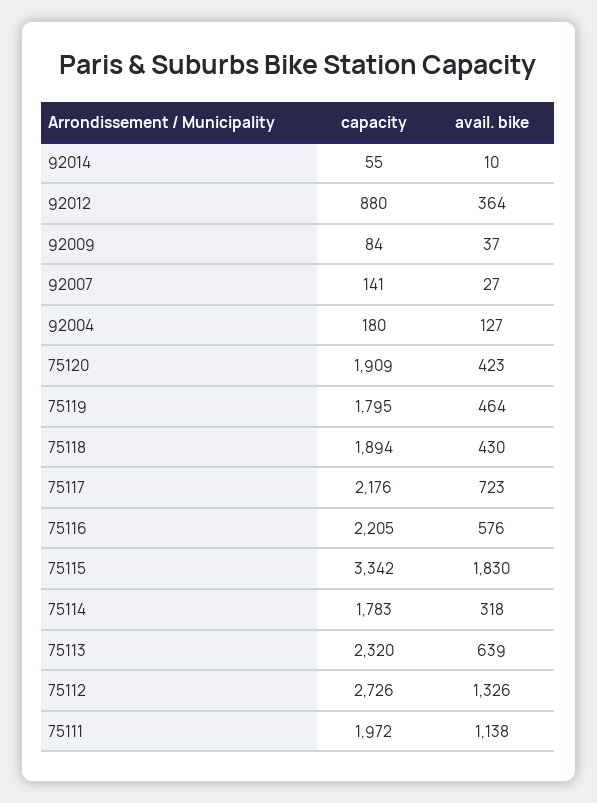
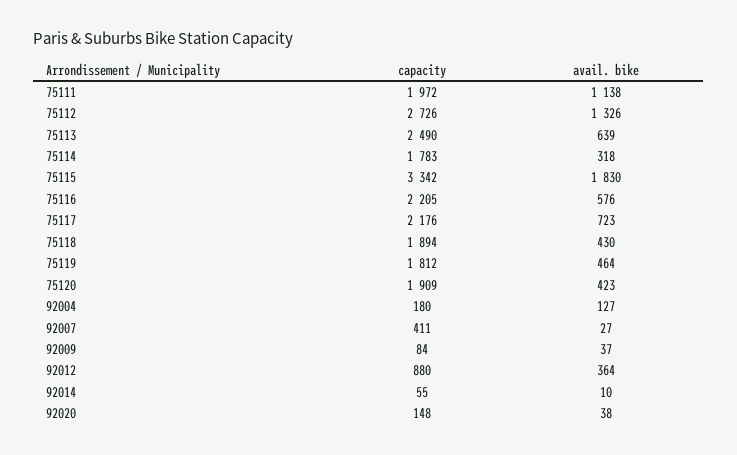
  {
    "capacity": {
      "92014": 55,
      "92012": 880,
      "92009": 84,
-     "92007": 141,
+     "92007": 411,
      "92004": 180,
      "75120": 1909,
-     "75119": 1795,
+     "75119": 1812,
      "75118": 1894,
      "75117": 2176,
      "75116": 2205,
      "75115": 3342,
      "75114": 1783,
-     "75113": 2320,
+     "75113": 2490,
      "75112": 2726,
-     "75111": 1972
+     "75111": 1972,
+     "92020": 148
    },
    "avail. bike": {
      "92014": 10,
      "92012": 364,
      "92009": 37,
      "92007": 27,
      "92004": 127,
      "75120": 423,
      "75119": 464,
      "75118": 430,
      "75117": 723,
      "75116": 576,
      "75115": 1830,
      "75114": 318,
      "75113": 639,
      "75112": 1326,
-     "75111": 1138
+     "75111": 1138,
+     "92020": 38
    }
  }

